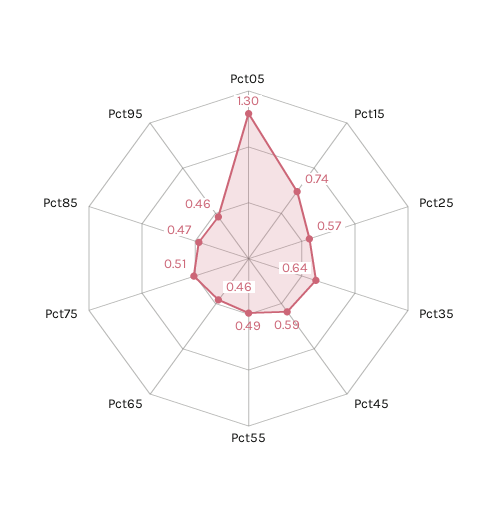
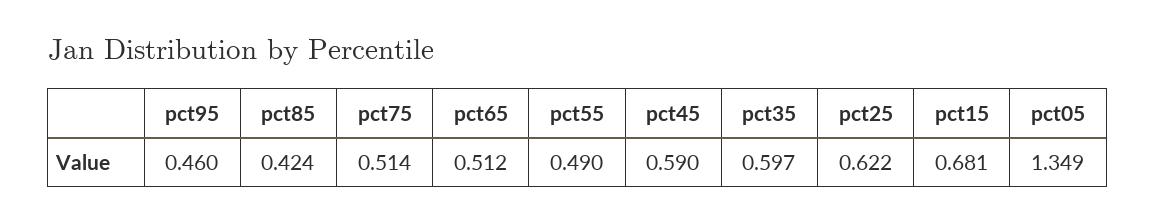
  {
-   "Pct05": 1.3,
+   "Pct05": 1.349,
-   "Pct15": 0.74,
+   "Pct15": 0.681,
-   "Pct25": 0.57,
+   "Pct25": 0.622,
-   "Pct35": 0.64,
+   "Pct35": 0.597,
    "Pct45": 0.59,
    "Pct55": 0.49,
-   "Pct65": 0.46,
+   "Pct65": 0.512,
    "Pct75": 0.514,
-   "Pct85": 0.47,
+   "Pct85": 0.424,
    "Pct95": 0.46
  }

